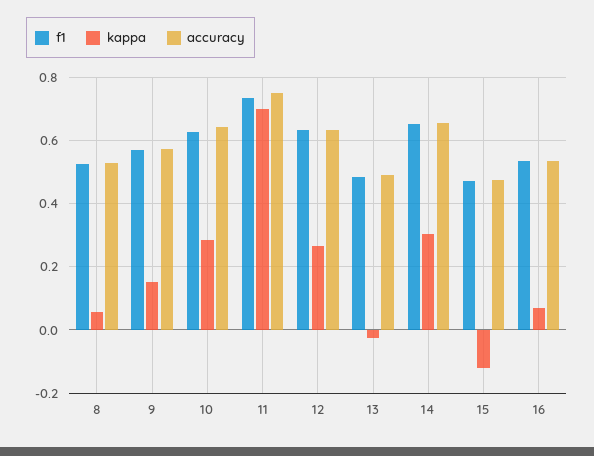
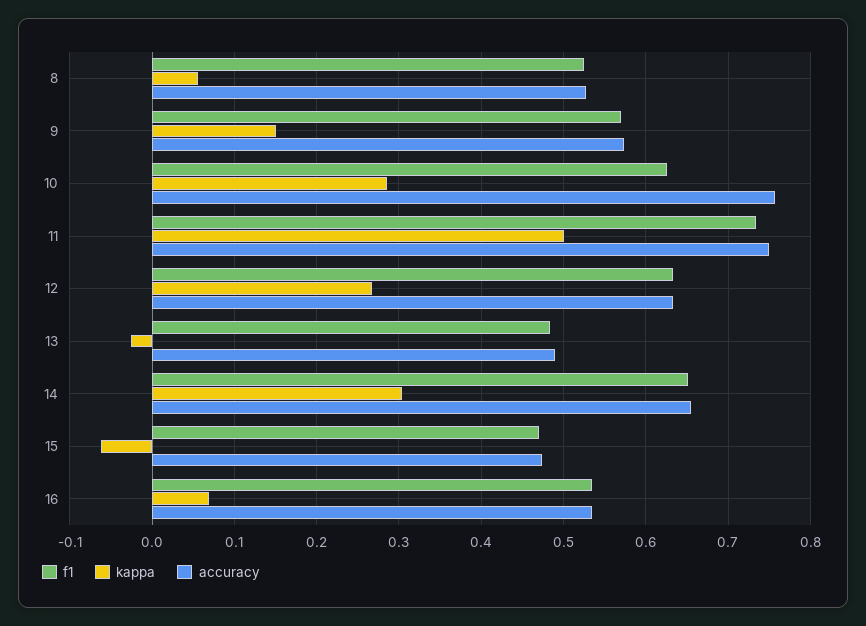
  {
    "f1": {
      "8": 0.52,
      "9": 0.57,
      "10": 0.63,
      "11": 0.73,
      "12": 0.63,
      "13": 0.48,
      "14": 0.65,
      "15": 0.47,
      "16": 0.53
    },
    "kappa": {
      "8": 0.06,
      "9": 0.15,
      "10": 0.29,
-     "11": 0.7,
+     "11": 0.5,
      "12": 0.27,
      "13": -0.03,
      "14": 0.3,
-     "15": -0.12,
+     "15": -0.06,
      "16": 0.07
    },
    "accuracy": {
      "8": 0.53,
      "9": 0.57,
-     "10": 0.64,
+     "10": 0.76,
      "11": 0.75,
      "12": 0.63,
      "13": 0.49,
      "14": 0.65,
      "15": 0.47,
      "16": 0.53
    }
  }

